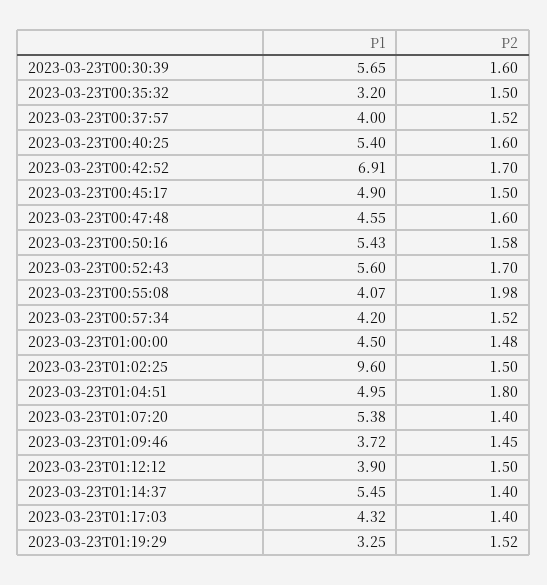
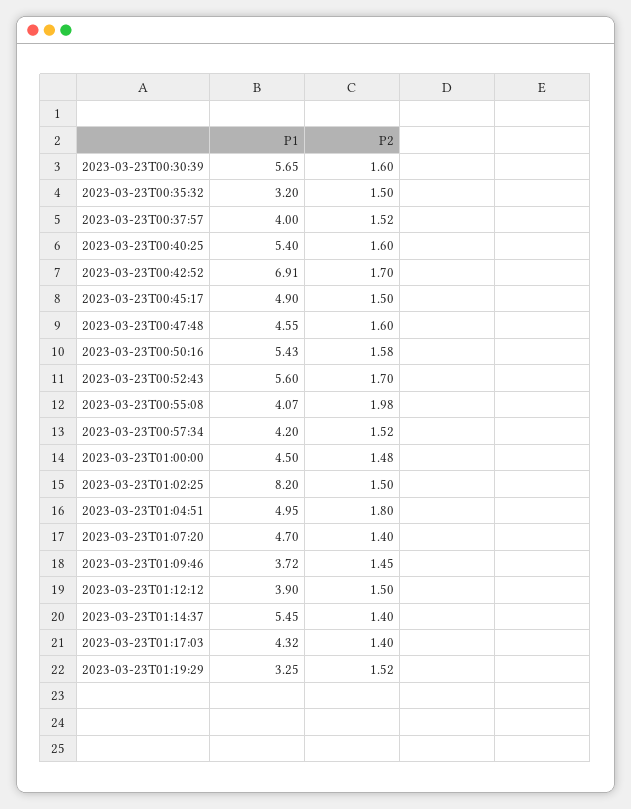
  {
    "P1": {
      "2023-03-23T00:30:39": 5.65,
      "2023-03-23T00:35:32": 3.2,
      "2023-03-23T00:37:57": 4,
      "2023-03-23T00:40:25": 5.4,
      "2023-03-23T00:42:52": 6.91,
      "2023-03-23T00:45:17": 4.9,
      "2023-03-23T00:47:48": 4.55,
      "2023-03-23T00:50:16": 5.43,
      "2023-03-23T00:52:43": 5.6,
      "2023-03-23T00:55:08": 4.07,
      "2023-03-23T00:57:34": 4.2,
      "2023-03-23T01:00:00": 4.5,
-     "2023-03-23T01:02:25": 9.6,
+     "2023-03-23T01:02:25": 8.2,
      "2023-03-23T01:04:51": 4.95,
-     "2023-03-23T01:07:20": 5.38,
+     "2023-03-23T01:07:20": 4.7,
      "2023-03-23T01:09:46": 3.72,
      "2023-03-23T01:12:12": 3.9,
      "2023-03-23T01:14:37": 5.45,
      "2023-03-23T01:17:03": 4.32,
      "2023-03-23T01:19:29": 3.25
    },
    "P2": {
      "2023-03-23T00:30:39": 1.6,
      "2023-03-23T00:35:32": 1.5,
      "2023-03-23T00:37:57": 1.52,
      "2023-03-23T00:40:25": 1.6,
      "2023-03-23T00:42:52": 1.7,
      "2023-03-23T00:45:17": 1.5,
      "2023-03-23T00:47:48": 1.6,
      "2023-03-23T00:50:16": 1.58,
      "2023-03-23T00:52:43": 1.7,
      "2023-03-23T00:55:08": 1.98,
      "2023-03-23T00:57:34": 1.52,
      "2023-03-23T01:00:00": 1.48,
      "2023-03-23T01:02:25": 1.5,
      "2023-03-23T01:04:51": 1.8,
      "2023-03-23T01:07:20": 1.4,
      "2023-03-23T01:09:46": 1.45,
      "2023-03-23T01:12:12": 1.5,
      "2023-03-23T01:14:37": 1.4,
      "2023-03-23T01:17:03": 1.4,
      "2023-03-23T01:19:29": 1.52
    }
  }

